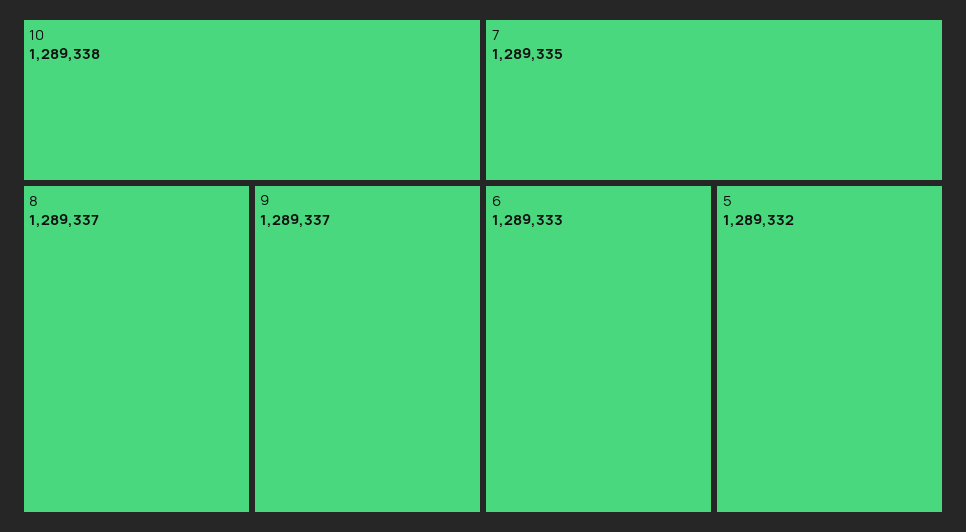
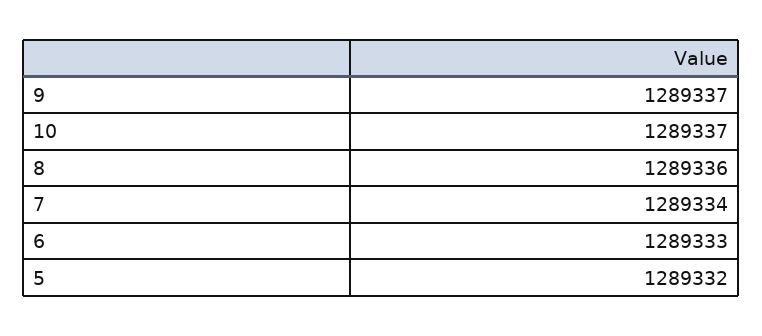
  {
-   "10": 1289338,
+   "10": 1289337,
-   "8": 1289337,
+   "8": 1289336,
    "9": 1289337,
-   "7": 1289335,
+   "7": 1289334,
    "6": 1289333,
    "5": 1289332
  }

